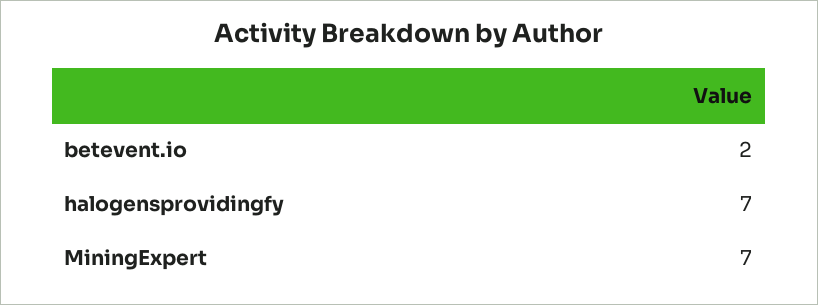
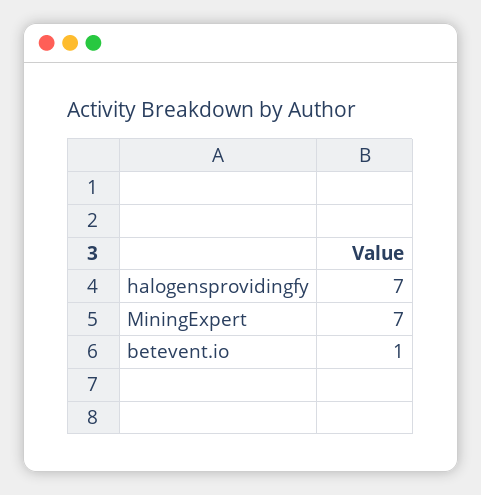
  {
-   "betevent.io": 2,
+   "betevent.io": 1,
    "halogensprovidingfy": 7,
    "MiningExpert": 7
  }

